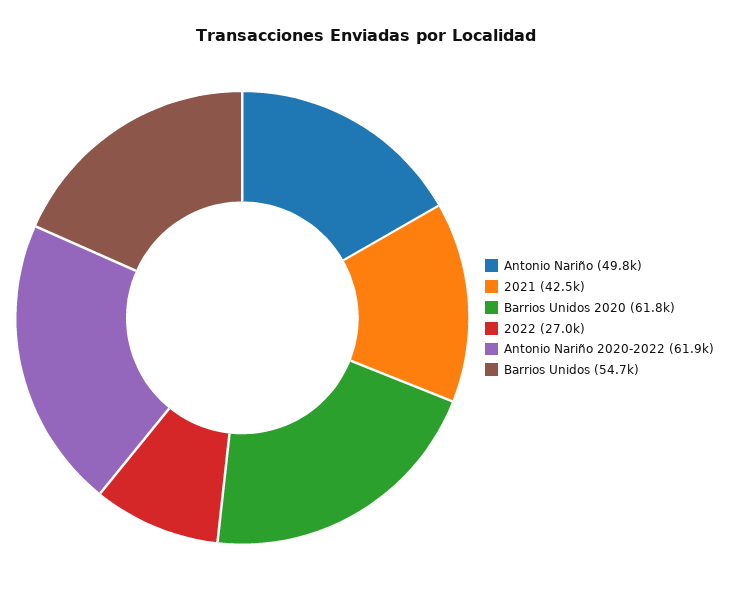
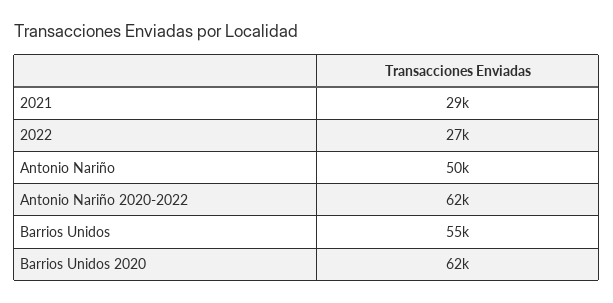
  {
    "Antonio Nariño": 49800,
-   "2021": 42500,
+   "2021": 29000,
    "Barrios Unidos 2020": 61800,
    "2022": 27000,
    "Antonio Nariño 2020-2022": 61900,
    "Barrios Unidos": 54700
  }

